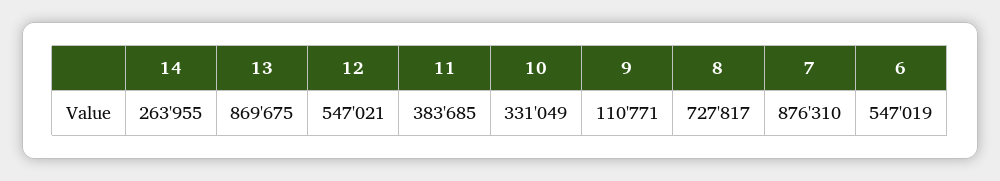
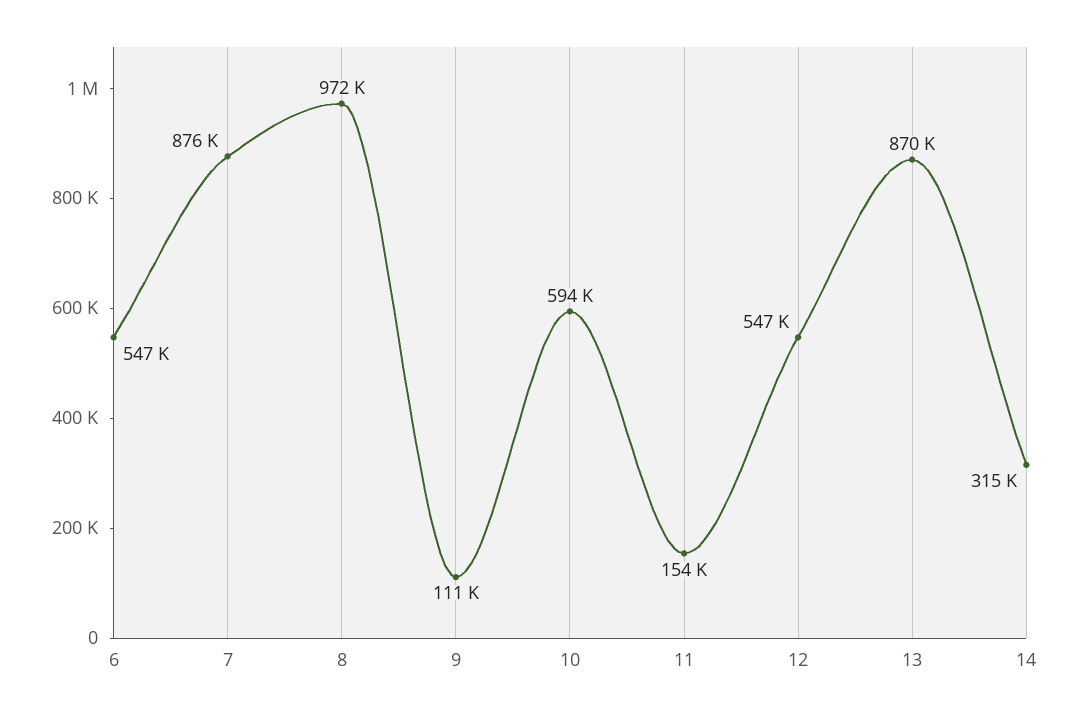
  {
-   "14": 263955,
+   "14": 315000,
    "13": 869675,
    "12": 547021,
-   "11": 383685,
+   "11": 154000,
-   "10": 331049,
+   "10": 594000,
    "9": 110771,
-   "8": 727817,
+   "8": 972000,
    "7": 876310,
    "6": 547019
  }

